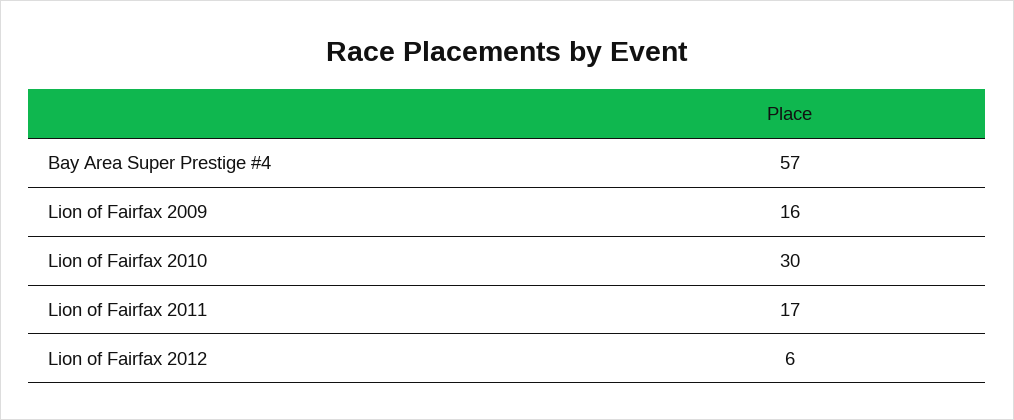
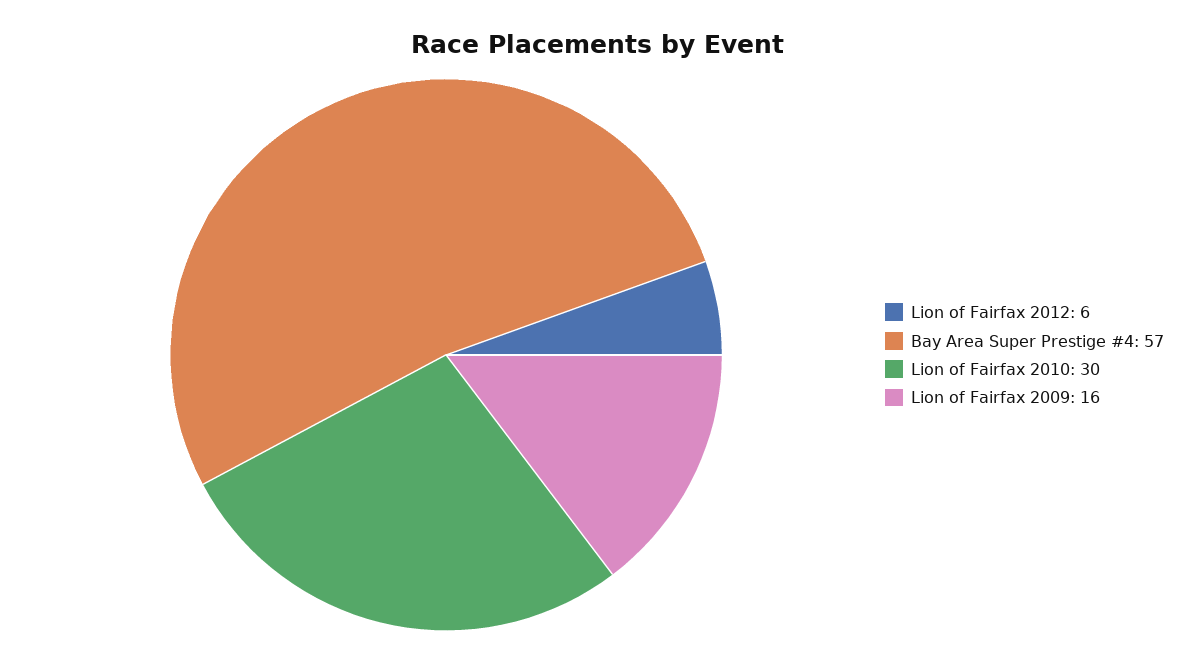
  {
    "Bay Area Super Prestige #4": 57,
    "Lion of Fairfax 2009": 16,
    "Lion of Fairfax 2010": 30,
-   "Lion of Fairfax 2011": 17,
    "Lion of Fairfax 2012": 6
  }

